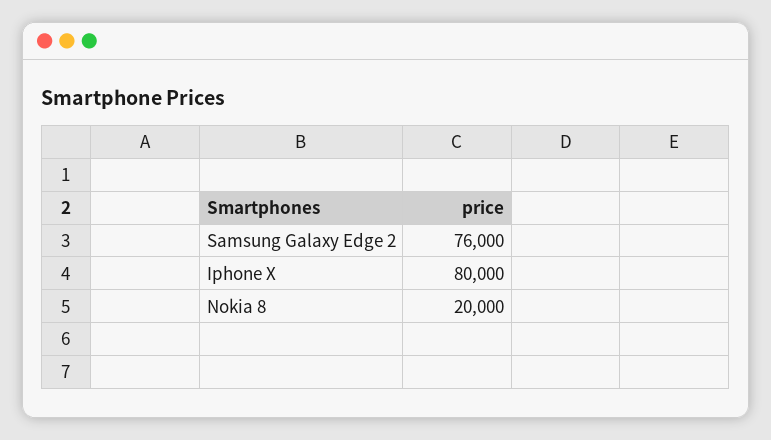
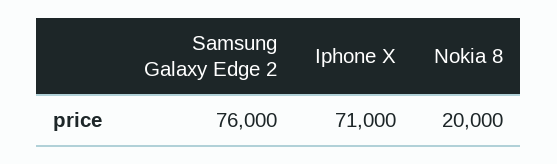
  {
    "Samsung Galaxy Edge 2": 76000,
-   "Iphone X": 80000,
+   "Iphone X": 71000,
    "Nokia 8": 20000
  }

